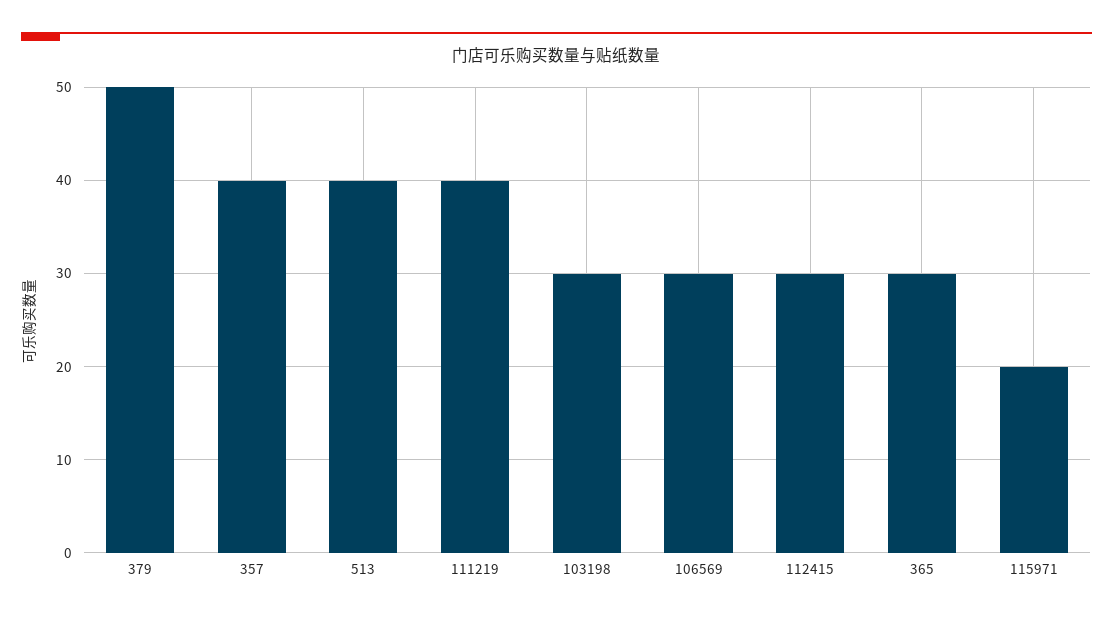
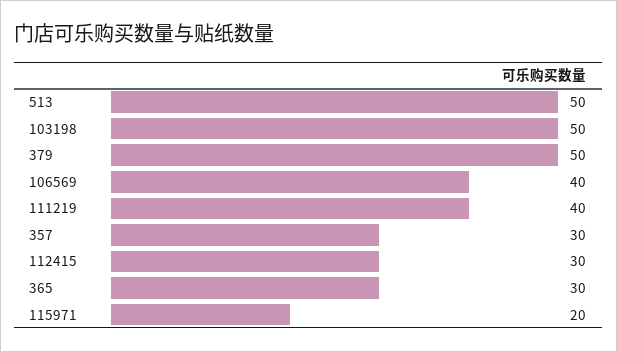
  {
    "379": 50,
-   "357": 40,
+   "357": 30,
-   "513": 40,
+   "513": 50,
    "111219": 40,
-   "103198": 30,
+   "103198": 50,
-   "106569": 30,
+   "106569": 40,
    "112415": 30,
    "365": 30,
    "115971": 20
  }

